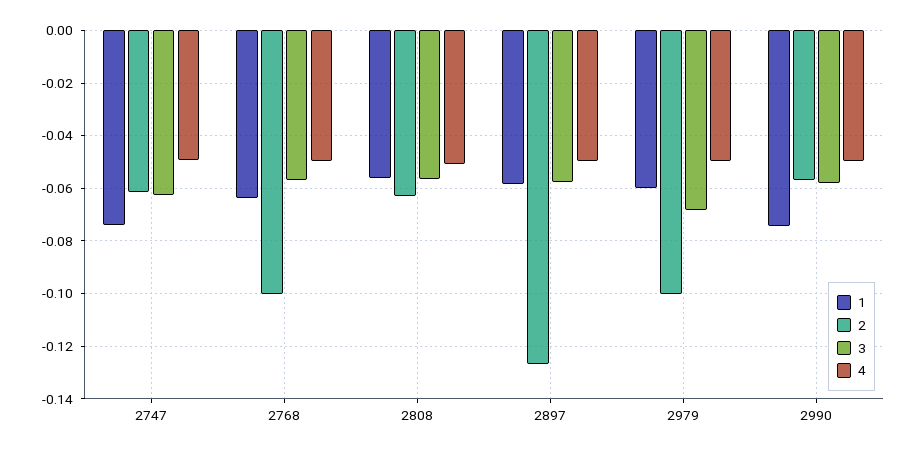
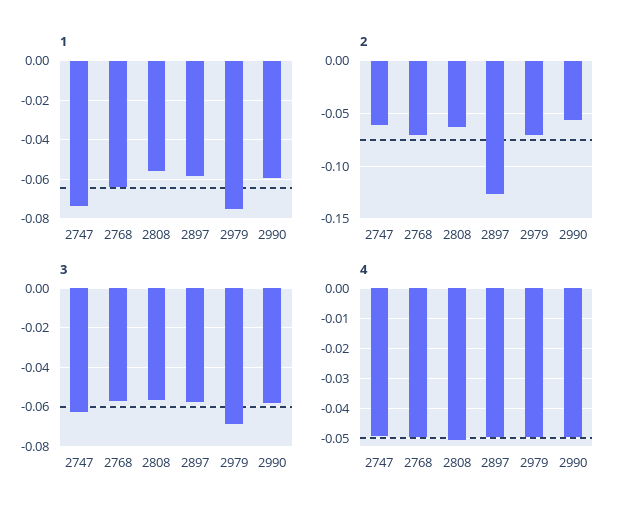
  {
    "1": {
      "2747": -0.075,
      "2768": -0.0625,
      "2808": -0.055,
      "2897": -0.0575,
-     "2979": -0.06,
+     "2979": -0.075,
-     "2990": -0.075
+     "2990": -0.06
    },
    "2": {
      "2747": -0.0625,
-     "2768": -0.1,
+     "2768": -0.07,
      "2808": -0.0625,
      "2897": -0.1275,
-     "2979": -0.1,
+     "2979": -0.07,
      "2990": -0.0575
    },
    "3": {
      "2747": -0.0625,
      "2768": -0.0575,
      "2808": -0.0575,
      "2897": -0.0575,
      "2979": -0.0675,
      "2990": -0.0575
    },
    "4": {
      "2747": -0.05,
      "2768": -0.05,
      "2808": -0.05,
      "2897": -0.05,
      "2979": -0.05,
      "2990": -0.05
    }
  }

